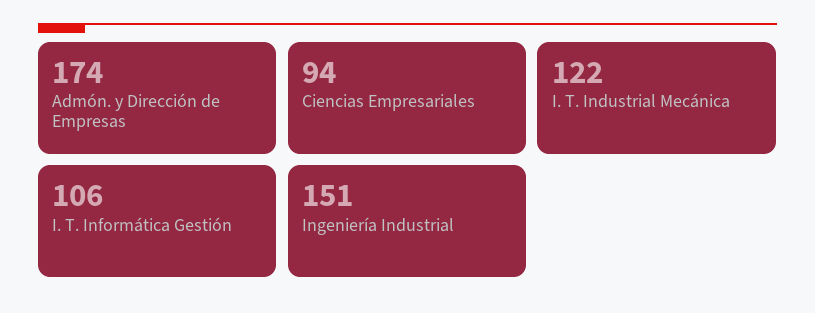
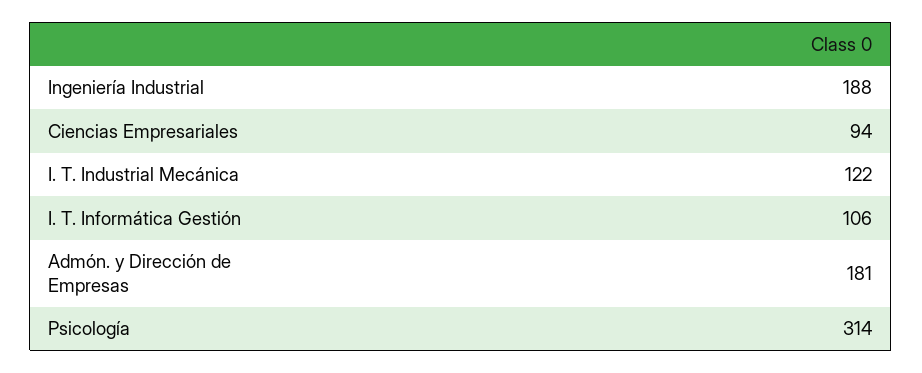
  {
-   "Admón. y Dirección de Empresas": 174,
+   "Admón. y Dirección de Empresas": 181,
    "Ciencias Empresariales": 94,
    "I. T. Industrial Mecánica": 122,
    "I. T. Informática Gestión": 106,
-   "Ingeniería Industrial": 151
+   "Ingeniería Industrial": 188,
+   "Psicología": 314
  }

